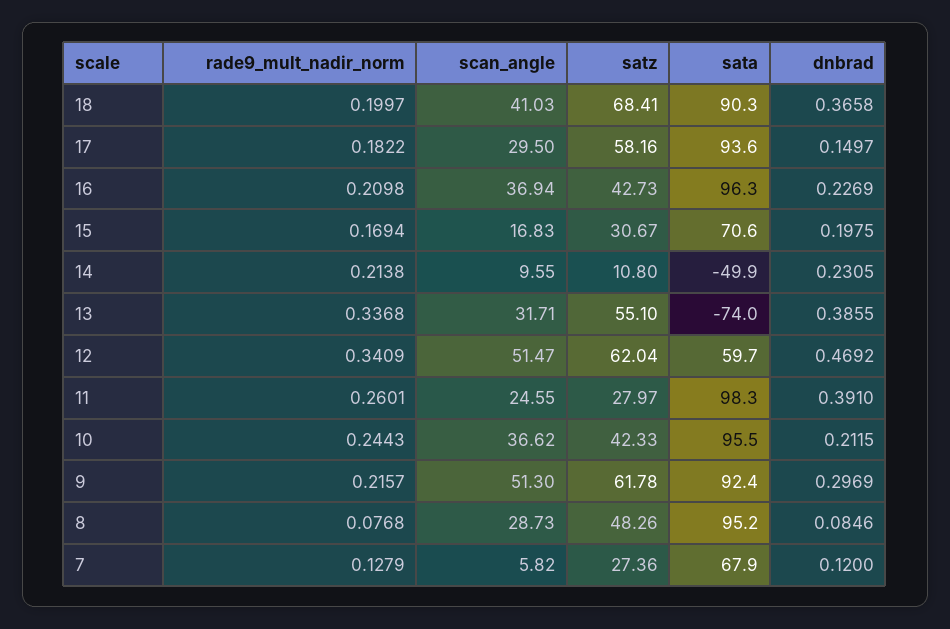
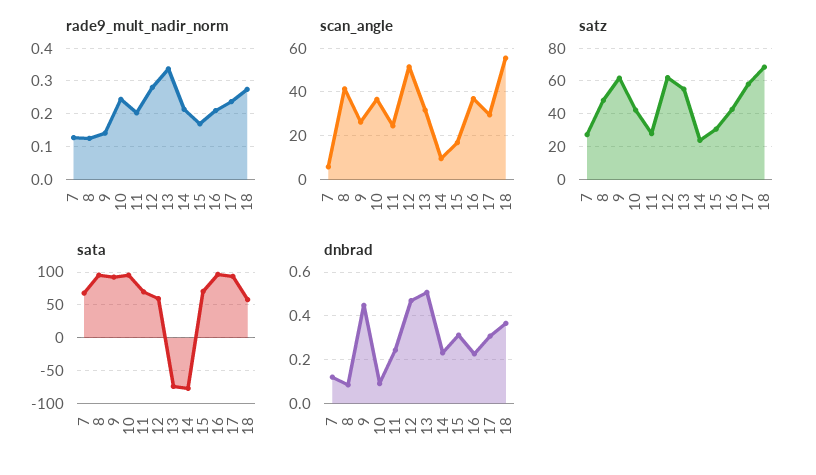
  {
    "rade9_mult_nadir_norm": {
-     "18": 0.1997,
+     "18": 0.28,
-     "17": 0.1822,
+     "17": 0.24,
      "16": 0.2098,
      "15": 0.1694,
      "14": 0.2138,
      "13": 0.3368,
-     "12": 0.3409,
+     "12": 0.28,
-     "11": 0.2601,
+     "11": 0.2,
      "10": 0.2443,
-     "9": 0.2157,
+     "9": 0.14,
-     "8": 0.0768,
+     "8": 0.12,
      "7": 0.1279
    },
    "scan_angle": {
-     "18": 41.03,
+     "18": 55,
      "17": 29.5,
      "16": 36.94,
      "15": 16.83,
      "14": 9.55,
      "13": 31.71,
      "12": 51.47,
      "11": 24.55,
      "10": 36.62,
-     "9": 51.3,
+     "9": 25,
-     "8": 28.73,
+     "8": 40,
      "7": 5.82
    },
    "satz": {
      "18": 68.41,
      "17": 58.16,
      "16": 42.73,
      "15": 30.67,
-     "14": 10.8,
+     "14": 25,
      "13": 55.1,
      "12": 62.04,
      "11": 27.97,
      "10": 42.33,
      "9": 61.78,
      "8": 48.26,
      "7": 27.36
    },
    "sata": {
-     "18": 90.3,
+     "18": 60,
      "17": 93.6,
      "16": 96.3,
      "15": 70.6,
-     "14": -49.9,
+     "14": -80,
      "13": -74,
      "12": 59.7,
-     "11": 98.3,
+     "11": 70,
      "10": 95.5,
      "9": 92.4,
      "8": 95.2,
      "7": 67.9
    },
    "dnbrad": {
      "18": 0.3658,
-     "17": 0.1497,
+     "17": 0.3,
      "16": 0.2269,
-     "15": 0.1975,
+     "15": 0.3,
      "14": 0.2305,
-     "13": 0.3855,
+     "13": 0.5,
      "12": 0.4692,
-     "11": 0.391,
+     "11": 0.25,
-     "10": 0.2115,
+     "10": 0.1,
-     "9": 0.2969,
+     "9": 0.45,
      "8": 0.0846,
      "7": 0.12
    }
  }

